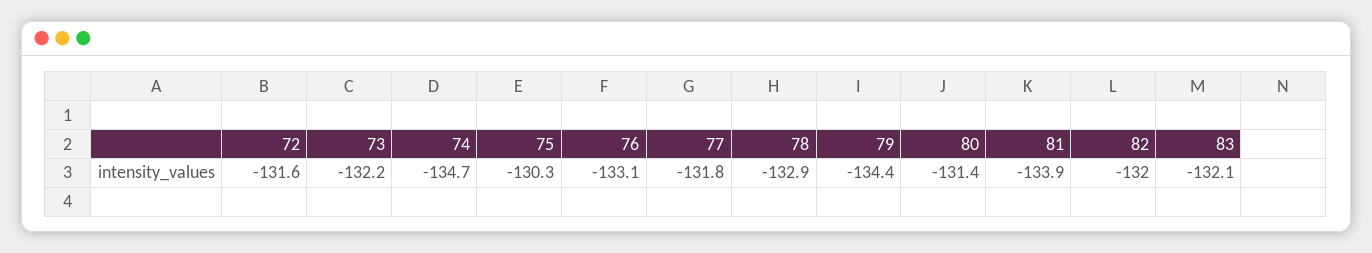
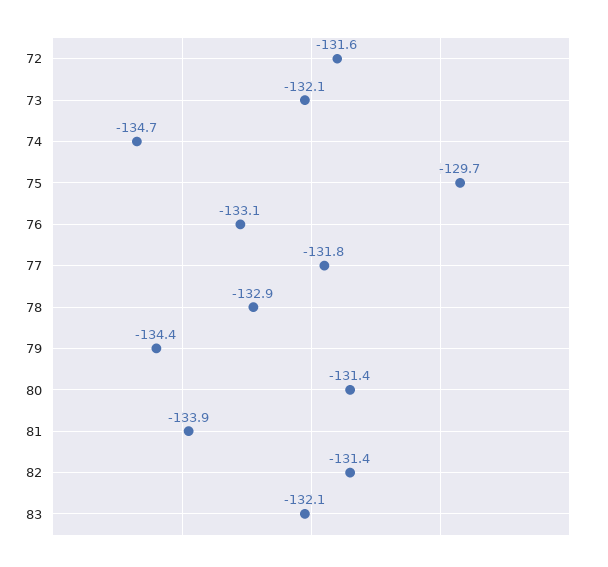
  {
    "72": -131.6,
-   "73": -132.2,
+   "73": -132.1,
    "74": -134.7,
-   "75": -130.3,
+   "75": -129.7,
    "76": -133.1,
    "77": -131.8,
    "78": -132.9,
    "79": -134.4,
    "80": -131.4,
    "81": -133.9,
-   "82": -132,
+   "82": -131.4,
    "83": -132.1
  }

